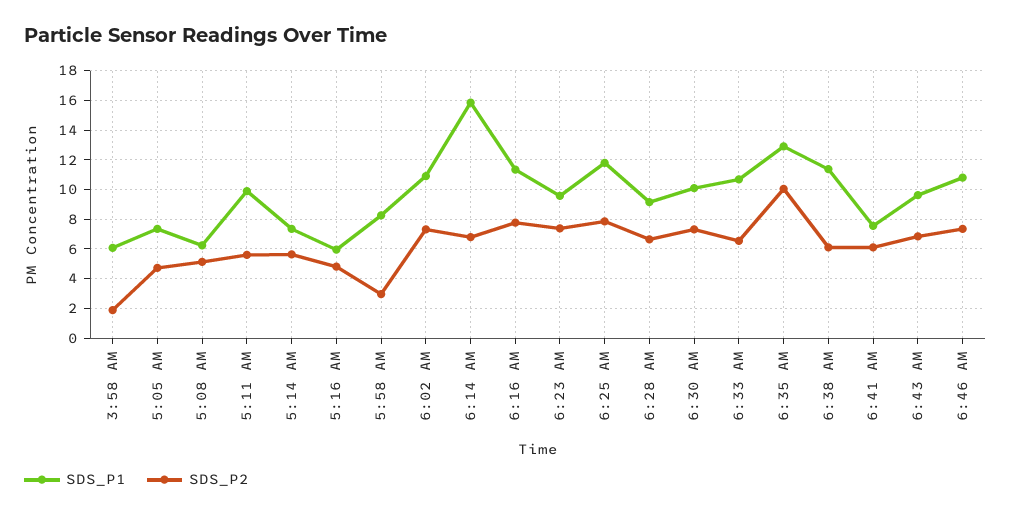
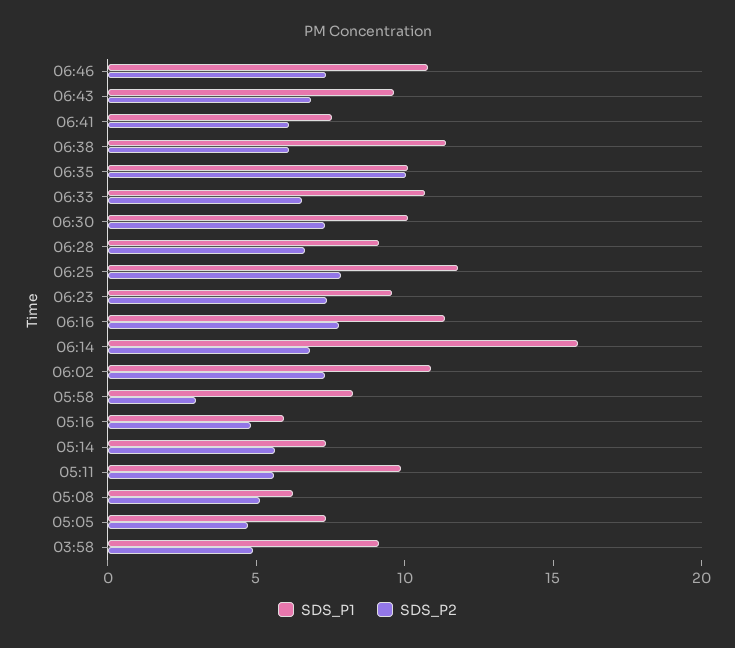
  {
    "SDS_P1": {
-     "3:58 AM": 6,
+     "3:58 AM": 9,
      "5:05 AM": 7.5,
      "5:08 AM": 6.5,
      "5:11 AM": 10,
      "5:14 AM": 7.5,
      "5:16 AM": 6,
      "5:58 AM": 8.5,
      "6:02 AM": 11,
      "6:14 AM": 16,
      "6:16 AM": 11.5,
      "6:23 AM": 9.5,
      "6:25 AM": 12,
      "6:28 AM": 9,
      "6:30 AM": 10,
      "6:33 AM": 10.5,
-     "6:35 AM": 13,
+     "6:35 AM": 10,
      "6:38 AM": 11.5,
      "6:41 AM": 7.5,
      "6:43 AM": 9.5,
      "6:46 AM": 11
    },
    "SDS_P2": {
-     "3:58 AM": 2,
+     "3:58 AM": 5,
      "5:05 AM": 4.5,
      "5:08 AM": 5,
      "5:11 AM": 5.5,
      "5:14 AM": 5.5,
      "5:16 AM": 5,
      "5:58 AM": 3,
      "6:02 AM": 7.5,
      "6:14 AM": 7,
      "6:16 AM": 8,
      "6:23 AM": 7.5,
      "6:25 AM": 8,
      "6:28 AM": 6.5,
      "6:30 AM": 7.5,
      "6:33 AM": 6.5,
      "6:35 AM": 10,
      "6:38 AM": 6,
      "6:41 AM": 6,
      "6:43 AM": 7,
      "6:46 AM": 7.5
    }
  }

